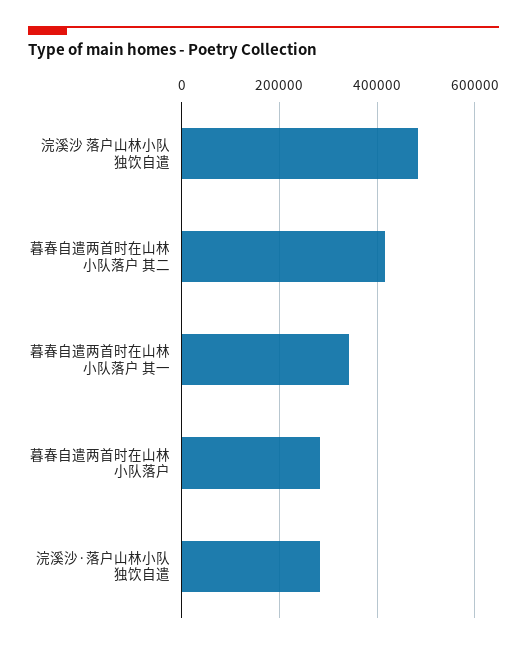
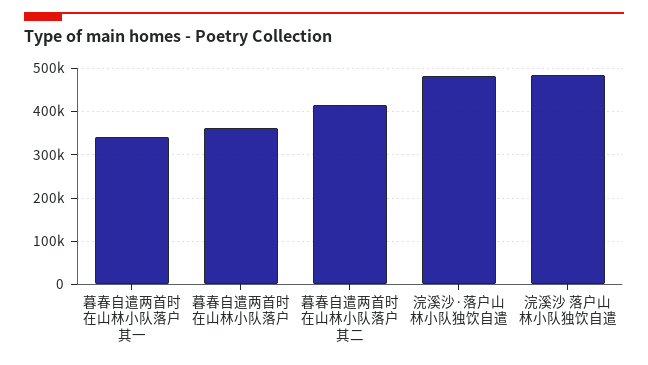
  {
    "浣溪沙 落户山林小队独饮自遣": 480000,
    "暮春自遣两首时在山林小队落户 其二": 420000,
    "暮春自遣两首时在山林小队落户 其一": 340000,
-   "暮春自遣两首时在山林小队落户": 280000,
+   "暮春自遣两首时在山林小队落户": 360000,
-   "浣溪沙·落户山林小队独饮自遣": 280000
+   "浣溪沙·落户山林小队独饮自遣": 480000
  }

